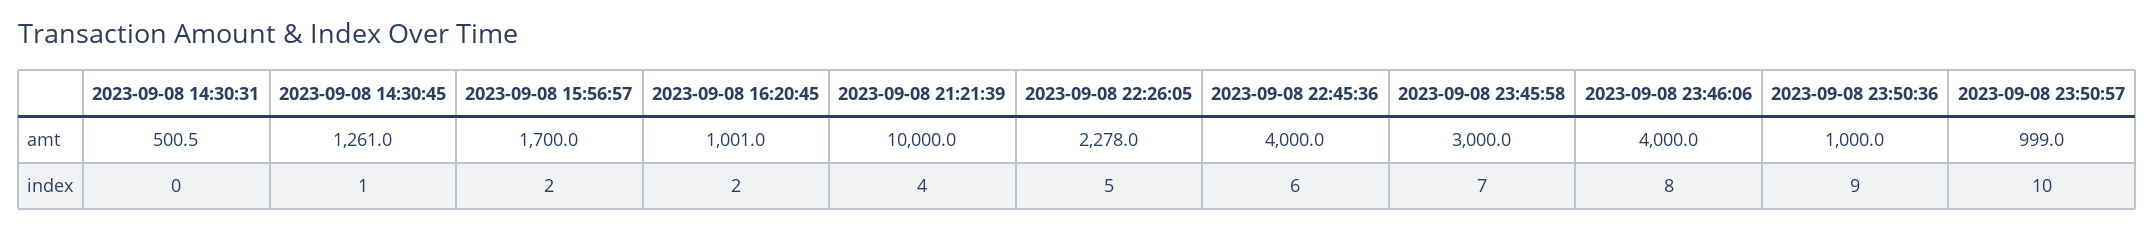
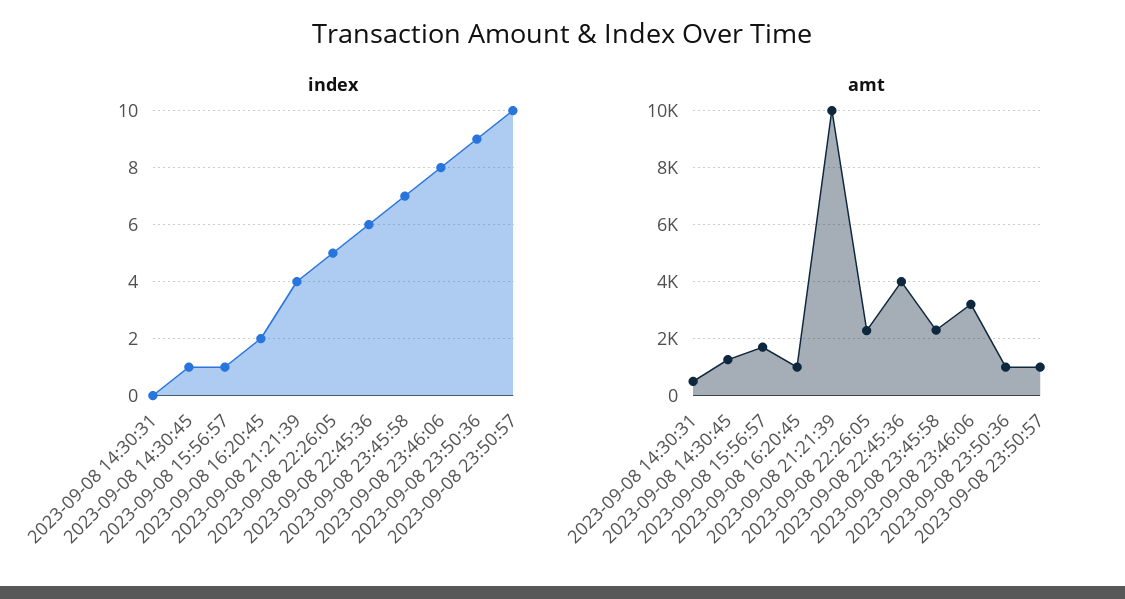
  {
    "amt": {
      "2023-09-08 14:30:31": 500.5,
      "2023-09-08 14:30:45": 1261,
      "2023-09-08 15:56:57": 1700,
      "2023-09-08 16:20:45": 1001,
      "2023-09-08 21:21:39": 10000,
      "2023-09-08 22:26:05": 2278,
      "2023-09-08 22:45:36": 4000,
-     "2023-09-08 23:45:58": 3000,
+     "2023-09-08 23:45:58": 2250,
-     "2023-09-08 23:46:06": 4000,
+     "2023-09-08 23:46:06": 3250,
      "2023-09-08 23:50:36": 1000,
      "2023-09-08 23:50:57": 999
    },
    "index": {
      "2023-09-08 14:30:31": 0,
      "2023-09-08 14:30:45": 1,
-     "2023-09-08 15:56:57": 2,
+     "2023-09-08 15:56:57": 1,
      "2023-09-08 16:20:45": 2,
      "2023-09-08 21:21:39": 4,
      "2023-09-08 22:26:05": 5,
      "2023-09-08 22:45:36": 6,
      "2023-09-08 23:45:58": 7,
      "2023-09-08 23:46:06": 8,
      "2023-09-08 23:50:36": 9,
      "2023-09-08 23:50:57": 10
    }
  }

